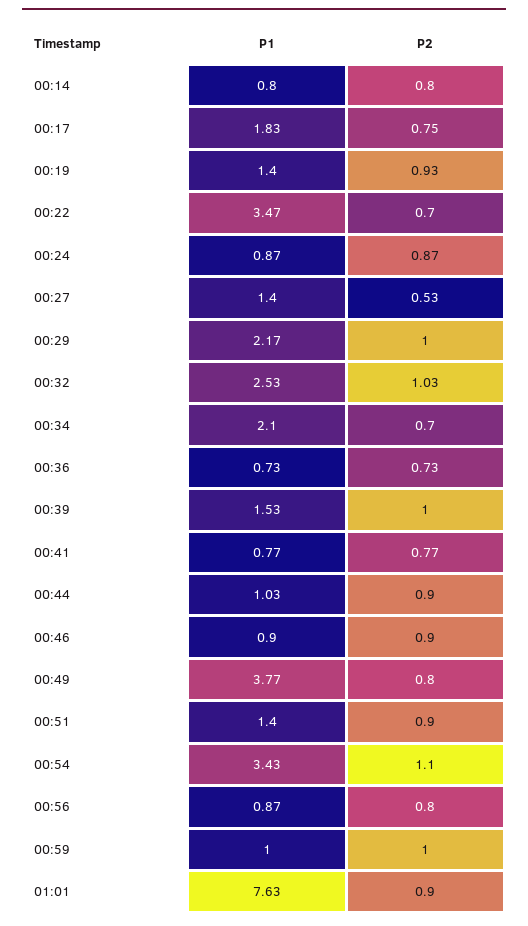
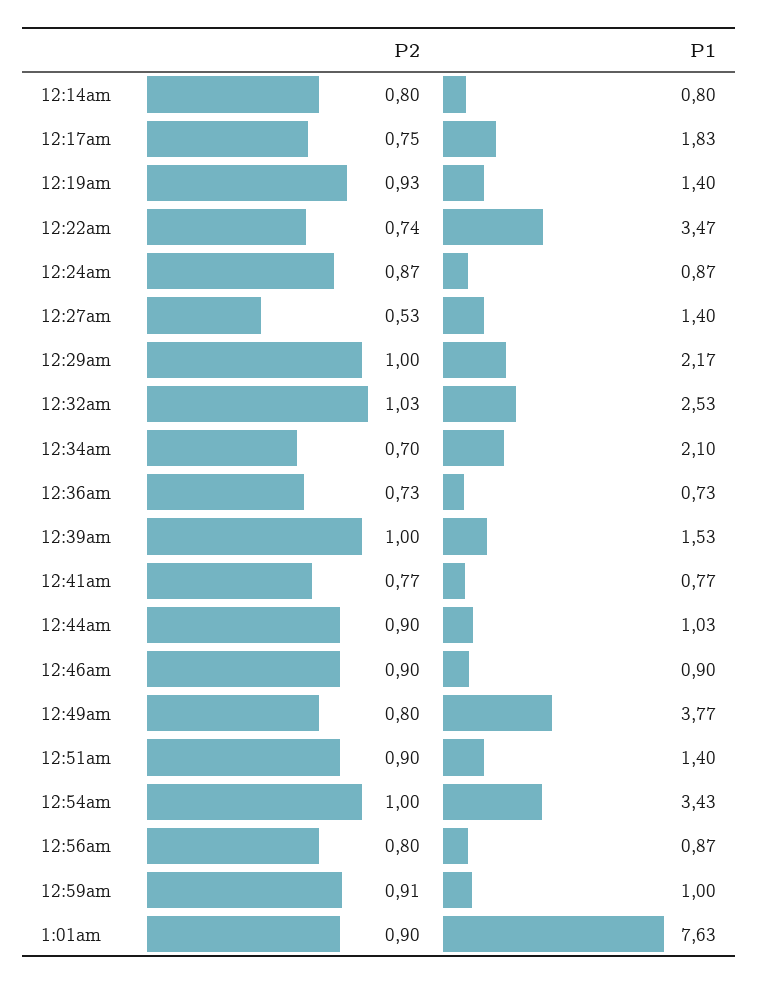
  {
    "P1": {
      "00:14": 0.8,
      "00:17": 1.83,
      "00:19": 1.4,
      "00:22": 3.47,
      "00:24": 0.87,
      "00:27": 1.4,
      "00:29": 2.17,
      "00:32": 2.53,
      "00:34": 2.1,
      "00:36": 0.73,
      "00:39": 1.53,
      "00:41": 0.77,
      "00:44": 1.03,
      "00:46": 0.9,
      "00:49": 3.77,
      "00:51": 1.4,
      "00:54": 3.43,
      "00:56": 0.87,
      "00:59": 1,
      "01:01": 7.63
    },
    "P2": {
      "00:14": 0.8,
      "00:17": 0.75,
      "00:19": 0.93,
-     "00:22": 0.7,
+     "00:22": 0.74,
      "00:24": 0.87,
      "00:27": 0.53,
      "00:29": 1,
      "00:32": 1.03,
      "00:34": 0.7,
      "00:36": 0.73,
      "00:39": 1,
      "00:41": 0.77,
      "00:44": 0.9,
      "00:46": 0.9,
      "00:49": 0.8,
      "00:51": 0.9,
-     "00:54": 1.1,
+     "00:54": 1,
      "00:56": 0.8,
-     "00:59": 1,
+     "00:59": 0.91,
      "01:01": 0.9
    }
  }

